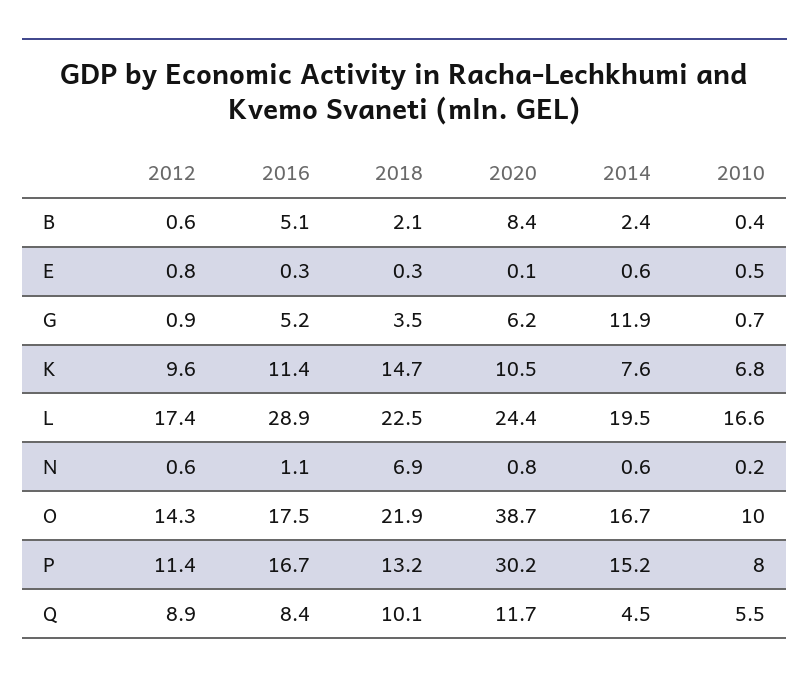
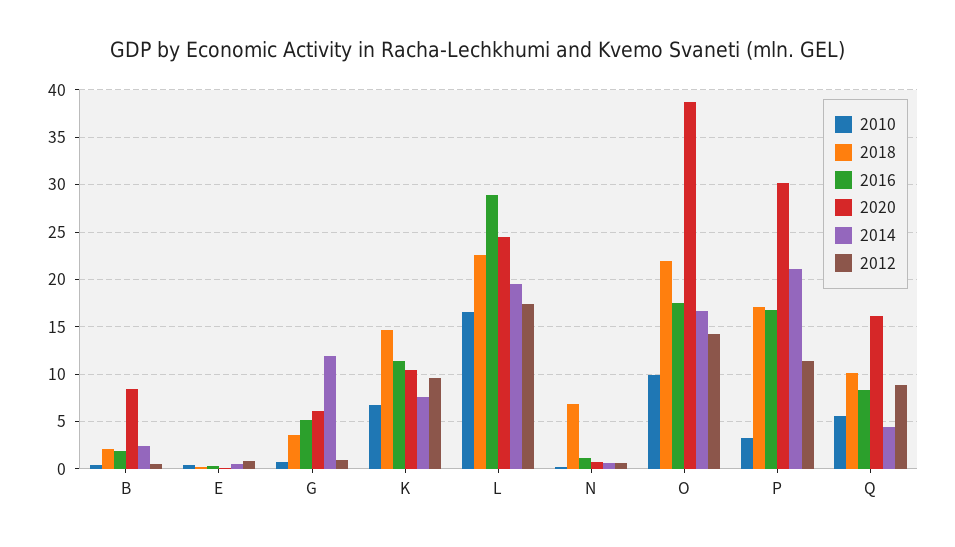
  {
    "2012": {
      "B": 0.6,
      "E": 0.8,
      "G": 0.9,
      "K": 9.6,
      "L": 17.4,
      "N": 0.6,
      "O": 14.3,
      "P": 11.4,
      "Q": 8.9
    },
    "2016": {
-     "B": 5.1,
+     "B": 2,
      "E": 0.3,
      "G": 5.2,
      "K": 11.4,
      "L": 28.9,
      "N": 1.1,
      "O": 17.5,
      "P": 16.7,
      "Q": 8.4
    },
    "2018": {
      "B": 2.1,
      "E": 0.3,
      "G": 3.5,
      "K": 14.7,
      "L": 22.5,
      "N": 6.9,
      "O": 21.9,
-     "P": 13.2,
+     "P": 17,
      "Q": 10.1
    },
    "2020": {
      "B": 8.4,
      "E": 0.1,
      "G": 6.2,
      "K": 10.5,
      "L": 24.4,
      "N": 0.8,
      "O": 38.7,
      "P": 30.2,
-     "Q": 11.7
+     "Q": 16
    },
    "2014": {
      "B": 2.4,
      "E": 0.6,
      "G": 11.9,
      "K": 7.6,
      "L": 19.5,
      "N": 0.6,
      "O": 16.7,
-     "P": 15.2,
+     "P": 21,
      "Q": 4.5
    },
    "2010": {
      "B": 0.4,
      "E": 0.5,
      "G": 0.7,
      "K": 6.8,
      "L": 16.6,
      "N": 0.2,
      "O": 10,
-     "P": 8,
+     "P": 3,
      "Q": 5.5
    }
  }

